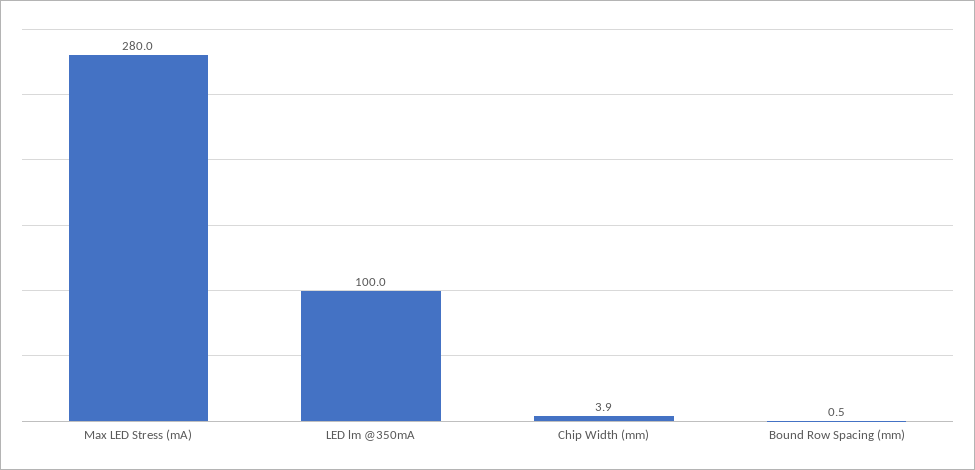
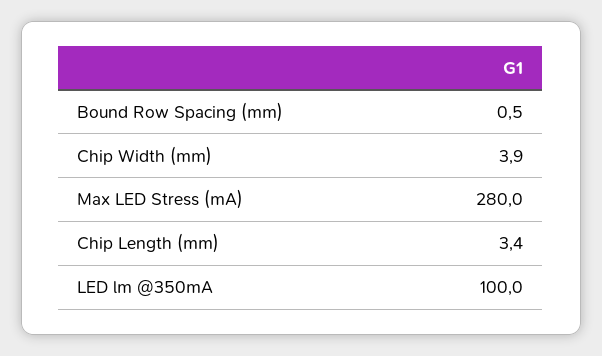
  {
    "Max LED Stress (mA)": 280,
    "LED lm @350mA": 100,
    "Chip Width (mm)": 3.9,
-   "Bound Row Spacing (mm)": 0.5
+   "Bound Row Spacing (mm)": 0.5,
+   "Chip Length (mm)": 3.4
  }

